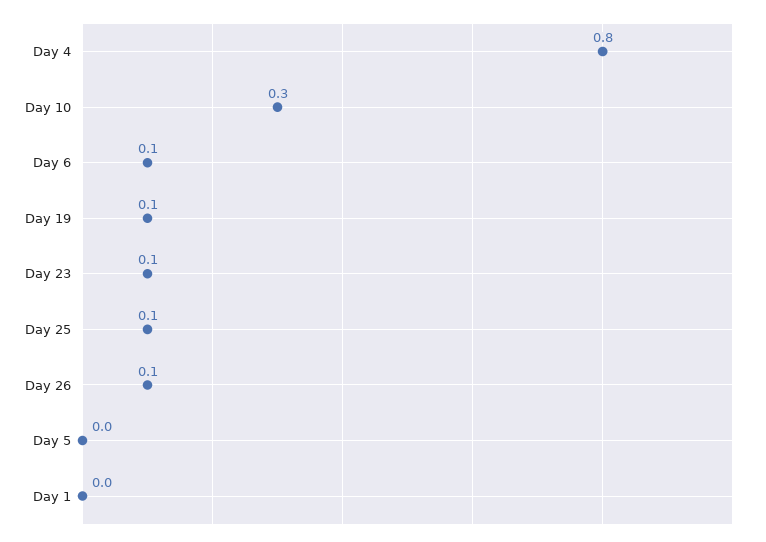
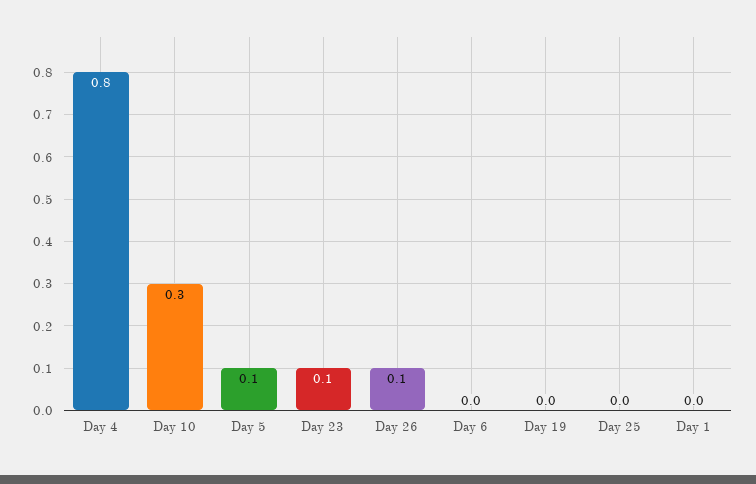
  {
    "Day 4": 0.8,
    "Day 10": 0.3,
-   "Day 6": 0.1,
+   "Day 6": 0,
-   "Day 19": 0.1,
+   "Day 19": 0,
    "Day 23": 0.1,
-   "Day 25": 0.1,
+   "Day 25": 0,
    "Day 26": 0.1,
-   "Day 5": 0,
+   "Day 5": 0.1,
    "Day 1": 0
  }

